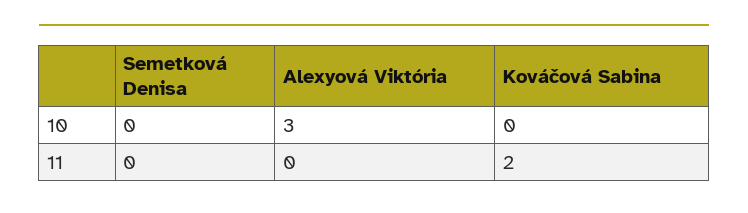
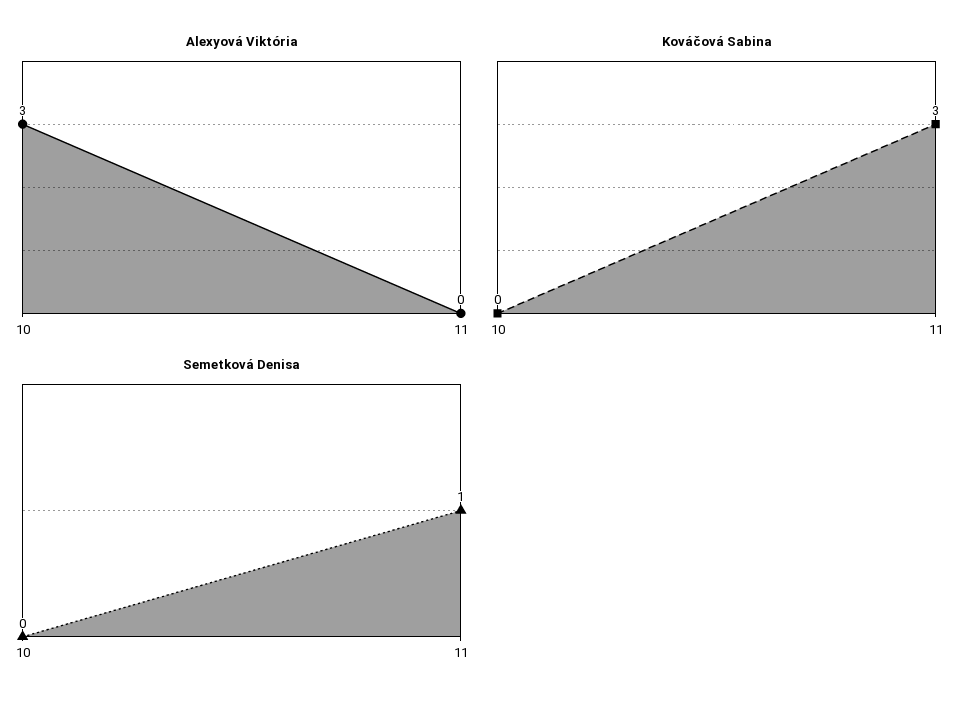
  {
    "Semetková Denisa": {
      "10": 0,
-     "11": 0
+     "11": 1
    },
    "Alexyová Viktória": {
      "10": 3,
      "11": 0
    },
    "Kováčová Sabina": {
      "10": 0,
-     "11": 2
+     "11": 3
    }
  }

